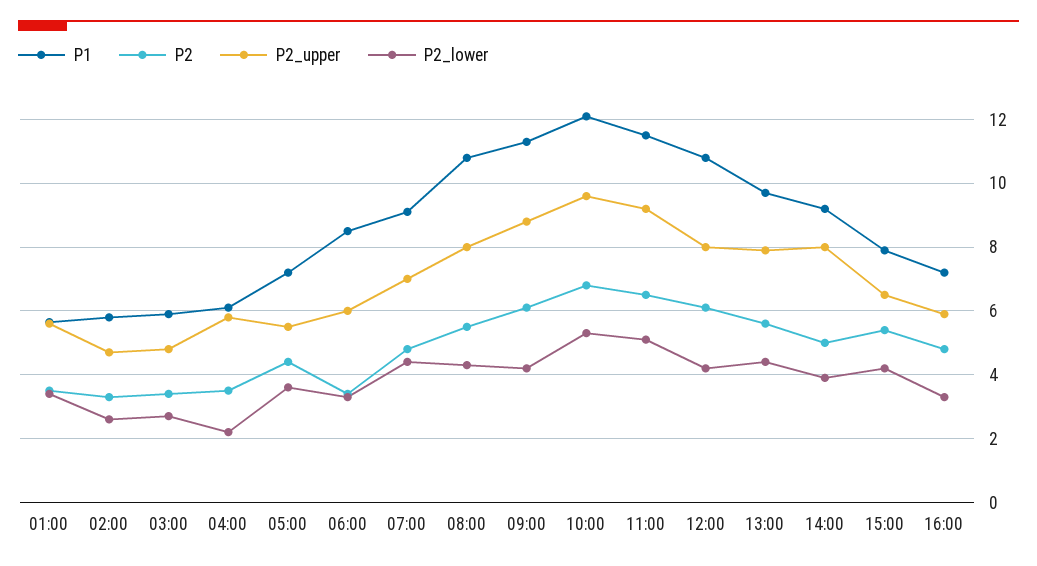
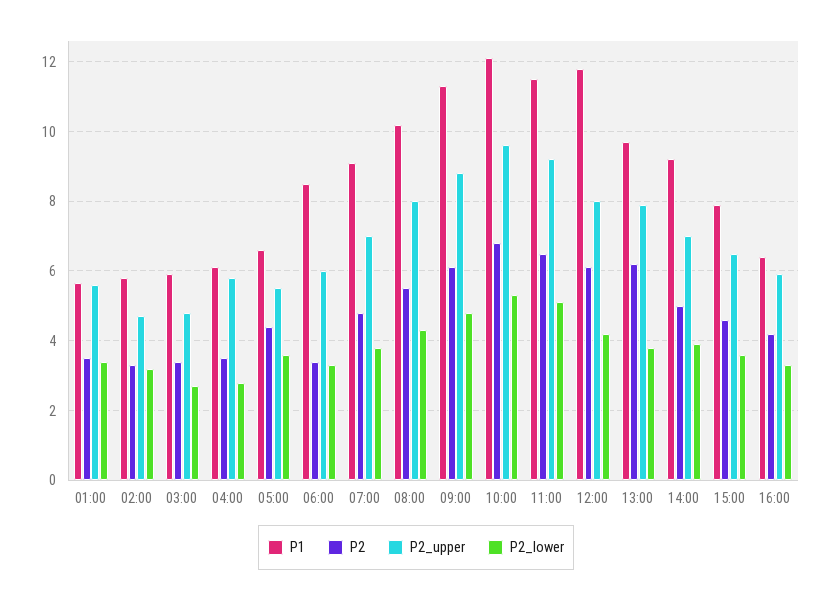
  {
    "P1": {
      "01:00": 5.6,
      "02:00": 5.8,
      "03:00": 6,
      "04:00": 6.2,
-     "05:00": 7.2,
+     "05:00": 6.6,
      "06:00": 8.6,
      "07:00": 9.2,
-     "08:00": 10.8,
+     "08:00": 10.2,
      "09:00": 11.4,
      "10:00": 12.2,
      "11:00": 11.6,
-     "12:00": 10.8,
+     "12:00": 11.8,
      "13:00": 9.8,
      "14:00": 9.2,
      "15:00": 8,
-     "16:00": 7.2
+     "16:00": 6.4
    },
    "P2": {
      "01:00": 3.6,
      "02:00": 3.4,
      "03:00": 3.4,
      "04:00": 3.6,
      "05:00": 4.4,
      "06:00": 3.4,
      "07:00": 4.8,
      "08:00": 5.6,
      "09:00": 6.2,
      "10:00": 6.8,
      "11:00": 6.6,
      "12:00": 6.2,
-     "13:00": 5.6,
+     "13:00": 6.2,
      "14:00": 5,
-     "15:00": 5.4,
+     "15:00": 4.6,
-     "16:00": 4.8
+     "16:00": 4.2
    },
    "P2_upper": {
      "01:00": 5.6,
      "02:00": 4.8,
      "03:00": 4.8,
      "04:00": 5.8,
      "05:00": 5.6,
      "06:00": 6,
      "07:00": 7,
      "08:00": 8,
      "09:00": 8.8,
      "10:00": 9.6,
      "11:00": 9.2,
      "12:00": 8,
      "13:00": 8,
-     "14:00": 8,
+     "14:00": 7,
      "15:00": 6.6,
      "16:00": 6
    },
    "P2_lower": {
      "01:00": 3.4,
-     "02:00": 2.6,
+     "02:00": 3.2,
      "03:00": 2.8,
-     "04:00": 2.2,
+     "04:00": 2.8,
      "05:00": 3.6,
      "06:00": 3.4,
-     "07:00": 4.4,
+     "07:00": 3.8,
      "08:00": 4.4,
-     "09:00": 4.2,
+     "09:00": 4.8,
      "10:00": 5.4,
      "11:00": 5.2,
      "12:00": 4.2,
-     "13:00": 4.4,
+     "13:00": 3.8,
      "14:00": 4,
-     "15:00": 4.2,
+     "15:00": 3.6,
      "16:00": 3.4
    }
  }

